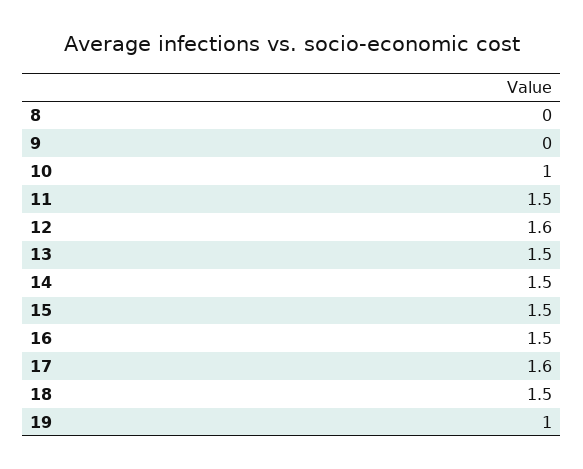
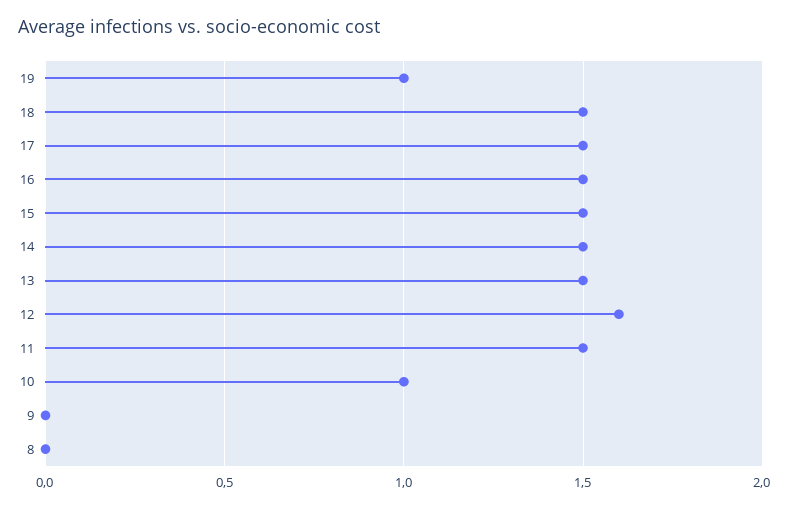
  {
    "8": 0,
    "9": 0,
    "10": 1,
    "11": 1.5,
    "12": 1.6,
    "13": 1.5,
    "14": 1.5,
    "15": 1.5,
    "16": 1.5,
-   "17": 1.6,
+   "17": 1.5,
    "18": 1.5,
    "19": 1
  }

